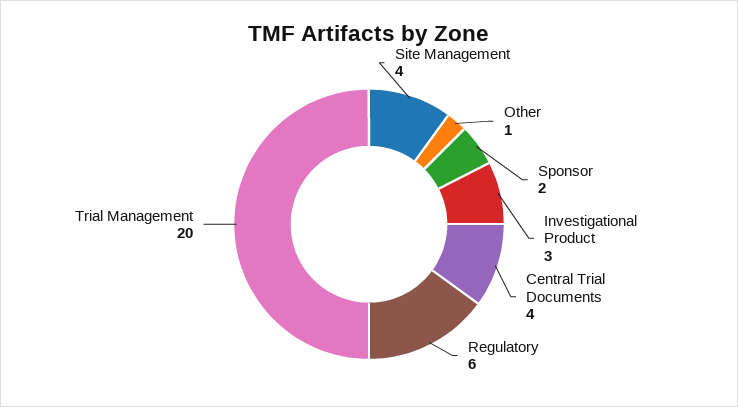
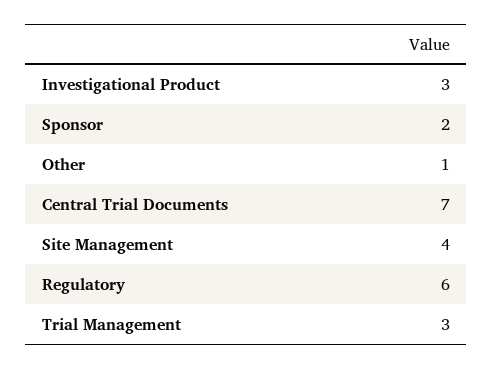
  {
    "Site Management": 4,
    "Other": 1,
    "Sponsor": 2,
    "Investigational Product": 3,
-   "Central Trial Documents": 4,
+   "Central Trial Documents": 7,
    "Regulatory": 6,
-   "Trial Management": 20
+   "Trial Management": 3
  }

